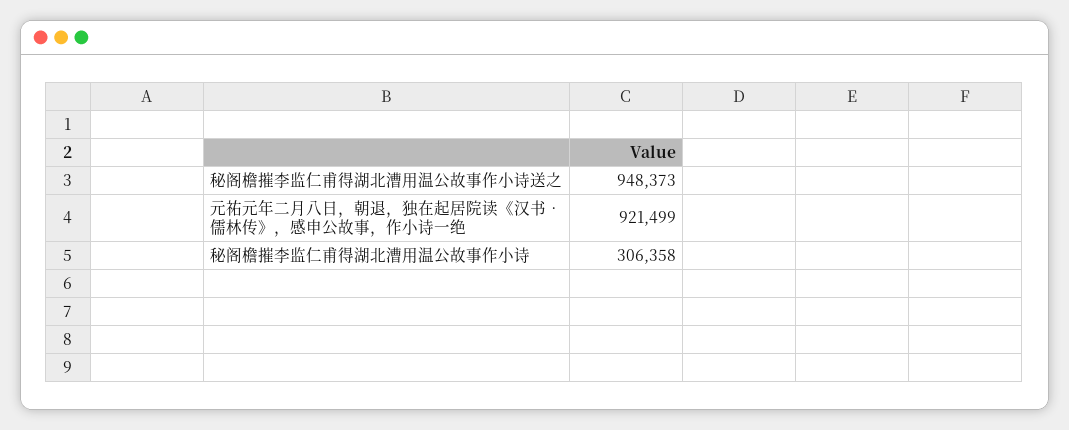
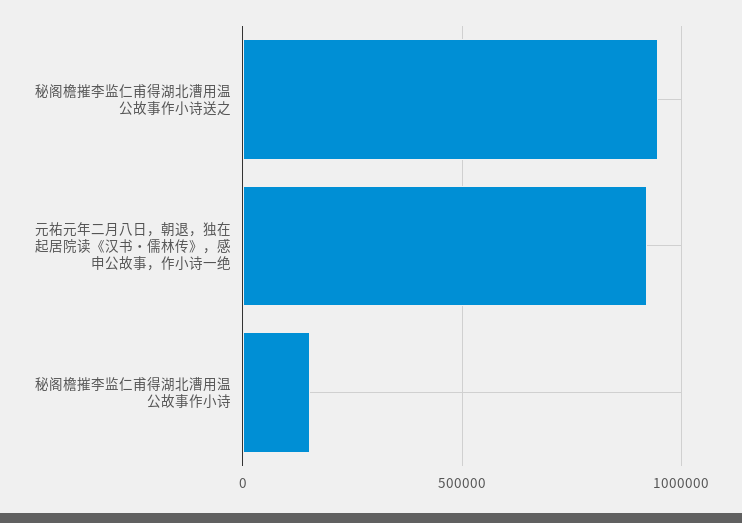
  {
    "秘阁檐摧李监仁甫得湖北漕用温公故事作小诗送之": 948373,
    "元祐元年二月八日，朝退，独在起居院读《汉书‧儒林传》，感申公故事，作小诗一绝": 921499,
-   "秘阁檐摧李监仁甫得湖北漕用温公故事作小诗": 306358
+   "秘阁檐摧李监仁甫得湖北漕用温公故事作小诗": 150000
  }

